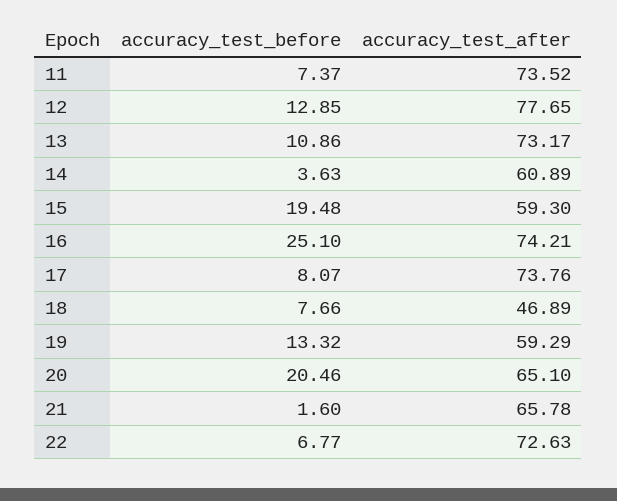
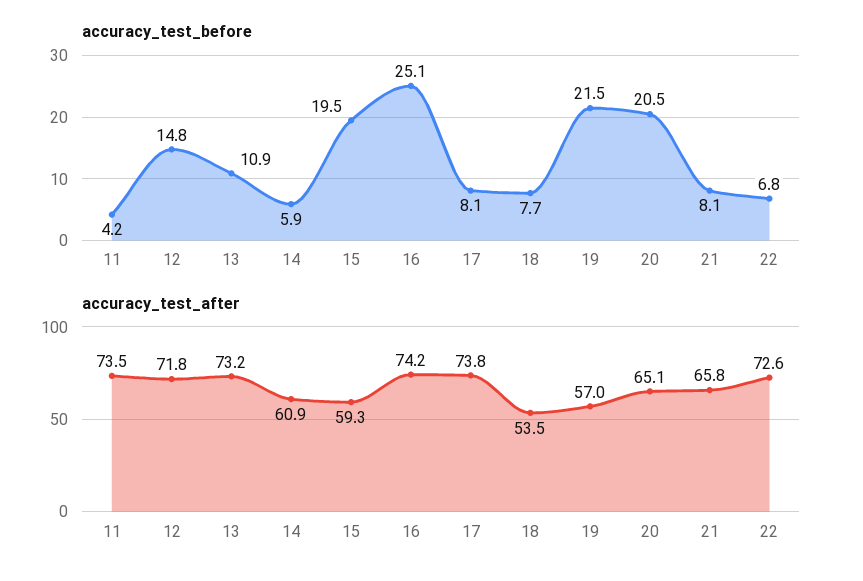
  {
    "accuracy_test_before": {
-     "11": 7.37,
+     "11": 4.2,
-     "12": 12.85,
+     "12": 14.8,
      "13": 10.86,
-     "14": 3.63,
+     "14": 5.9,
      "15": 19.48,
      "16": 25.1,
      "17": 8.07,
      "18": 7.66,
-     "19": 13.32,
+     "19": 21.5,
      "20": 20.46,
-     "21": 1.6,
+     "21": 8.1,
      "22": 6.77
    },
    "accuracy_test_after": {
      "11": 73.52,
-     "12": 77.65,
+     "12": 71.8,
      "13": 73.17,
      "14": 60.89,
      "15": 59.3,
      "16": 74.21,
      "17": 73.76,
-     "18": 46.89,
+     "18": 53.5,
-     "19": 59.29,
+     "19": 57,
      "20": 65.1,
      "21": 65.78,
      "22": 72.63
    }
  }

